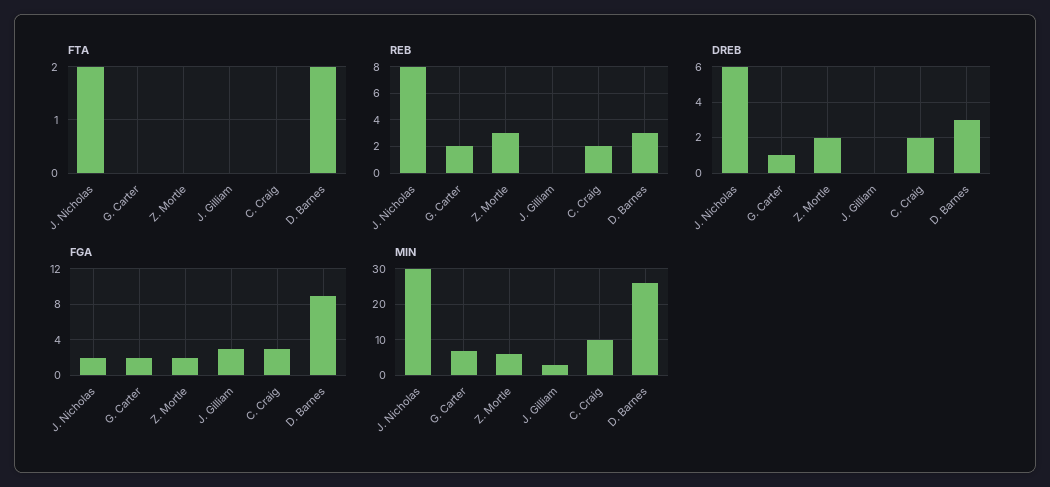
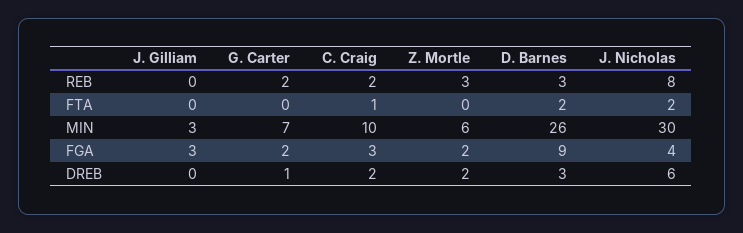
  {
    "FTA": {
      "J. Nicholas": 2,
      "G. Carter": 0,
      "Z. Mortle": 0,
      "J. Gilliam": 0,
-     "C. Craig": 0,
+     "C. Craig": 1,
      "D. Barnes": 2
    },
    "REB": {
      "J. Nicholas": 8,
      "G. Carter": 2,
      "Z. Mortle": 3,
      "J. Gilliam": 0,
      "C. Craig": 2,
      "D. Barnes": 3
    },
    "DREB": {
      "J. Nicholas": 6,
      "G. Carter": 1,
      "Z. Mortle": 2,
      "J. Gilliam": 0,
      "C. Craig": 2,
      "D. Barnes": 3
    },
    "FGA": {
-     "J. Nicholas": 2,
+     "J. Nicholas": 4,
      "G. Carter": 2,
      "Z. Mortle": 2,
      "J. Gilliam": 3,
      "C. Craig": 3,
      "D. Barnes": 9
    },
    "MIN": {
      "J. Nicholas": 30,
      "G. Carter": 7,
      "Z. Mortle": 6,
      "J. Gilliam": 3,
      "C. Craig": 10,
      "D. Barnes": 26
    }
  }

